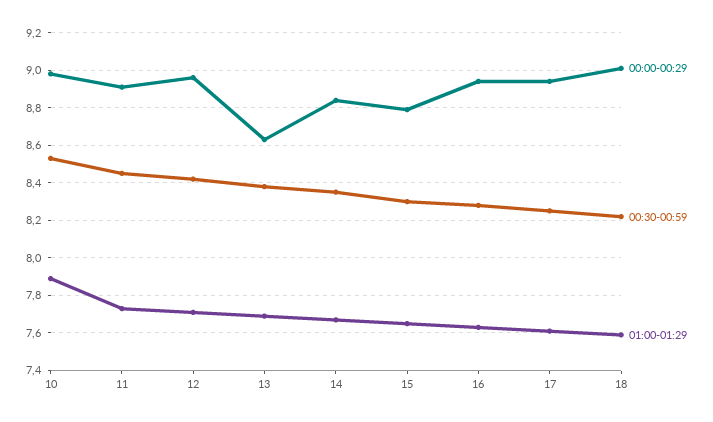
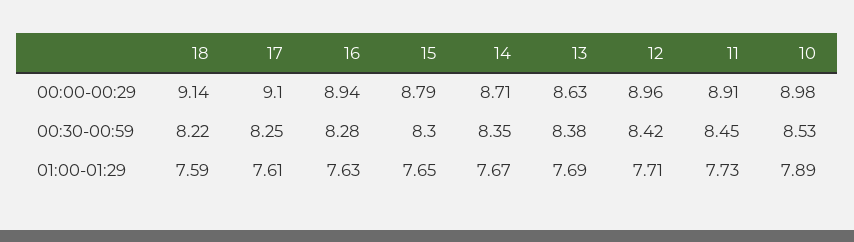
  {
    "00:00-00:29": {
      "10": 8.98,
      "11": 8.91,
      "12": 8.96,
      "13": 8.63,
-     "14": 8.85,
+     "14": 8.71,
      "15": 8.79,
      "16": 8.94,
-     "17": 8.95,
+     "17": 9.1,
-     "18": 9
+     "18": 9.14
    },
    "00:30-00:59": {
      "10": 8.53,
      "11": 8.45,
      "12": 8.42,
      "13": 8.38,
      "14": 8.35,
      "15": 8.3,
      "16": 8.28,
      "17": 8.25,
      "18": 8.22
    },
    "01:00-01:29": {
      "10": 7.89,
      "11": 7.73,
      "12": 7.71,
      "13": 7.69,
      "14": 7.67,
      "15": 7.65,
      "16": 7.63,
      "17": 7.61,
      "18": 7.59
    }
  }

